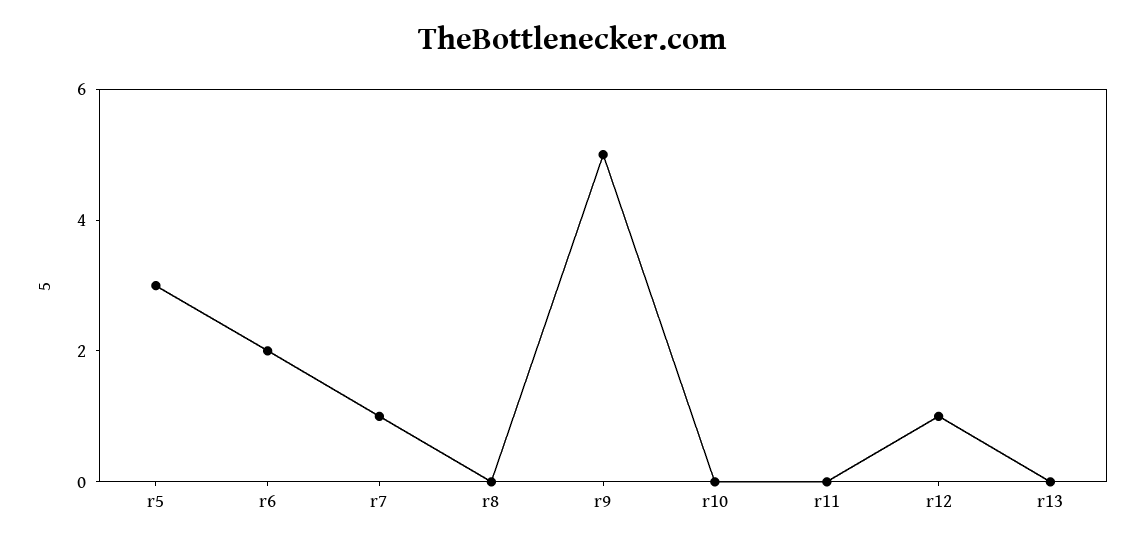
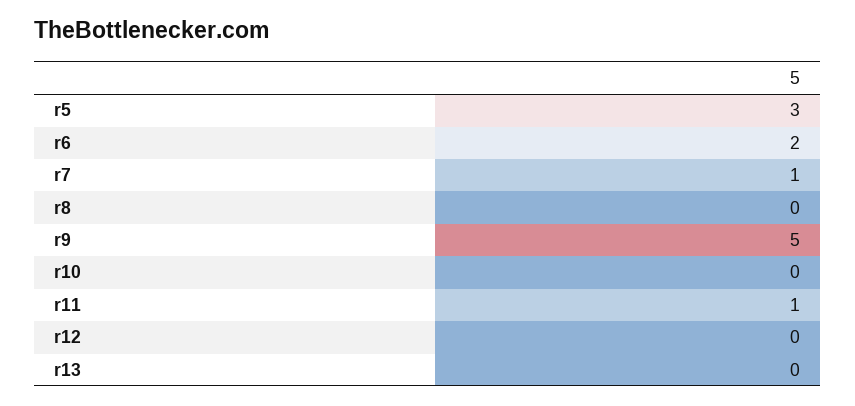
  {
    "r5": 3,
    "r6": 2,
    "r7": 1,
    "r8": 0,
    "r9": 5,
    "r10": 0,
-   "r11": 0,
+   "r11": 1,
-   "r12": 1,
+   "r12": 0,
    "r13": 0
  }

